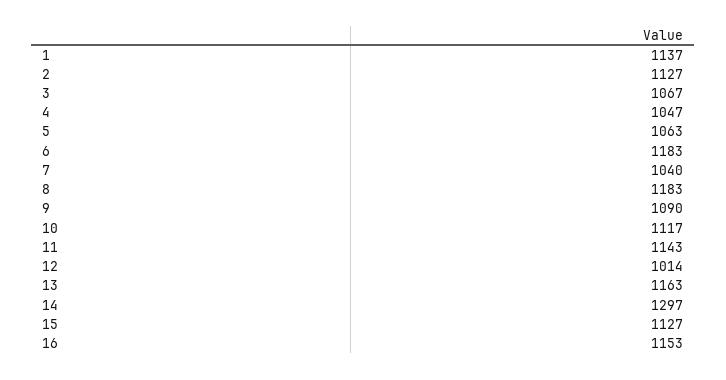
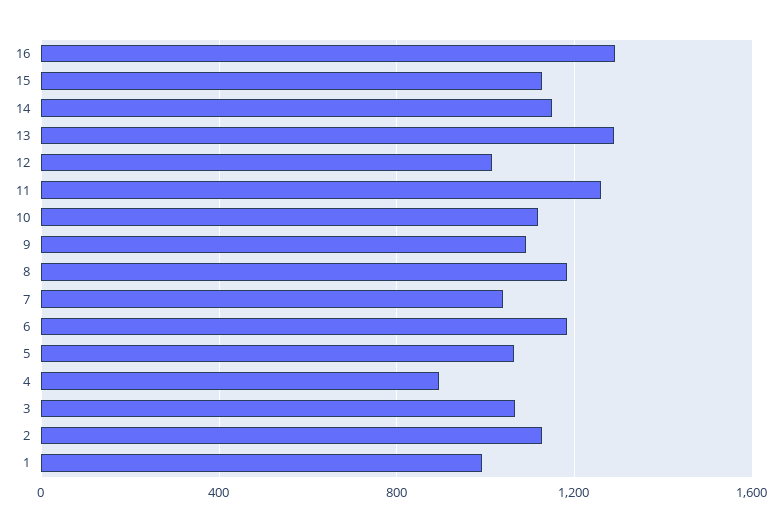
  {
-   "1": 1137,
+   "1": 1000,
    "2": 1127,
    "3": 1067,
-   "4": 1047,
+   "4": 900,
    "5": 1063,
    "6": 1183,
    "7": 1040,
    "8": 1183,
    "9": 1090,
    "10": 1117,
-   "11": 1143,
+   "11": 1250,
    "12": 1014,
-   "13": 1163,
+   "13": 1300,
-   "14": 1297,
+   "14": 1150,
    "15": 1127,
-   "16": 1153
+   "16": 1300
  }

